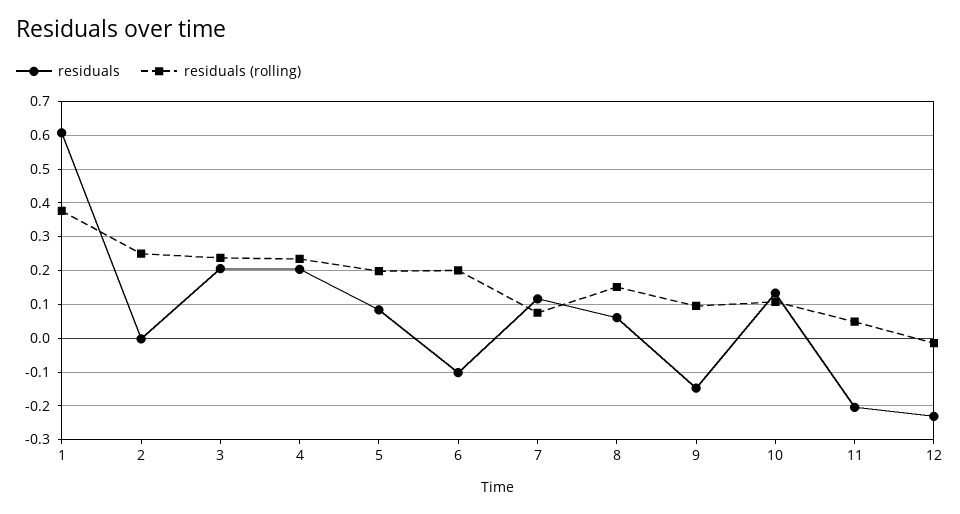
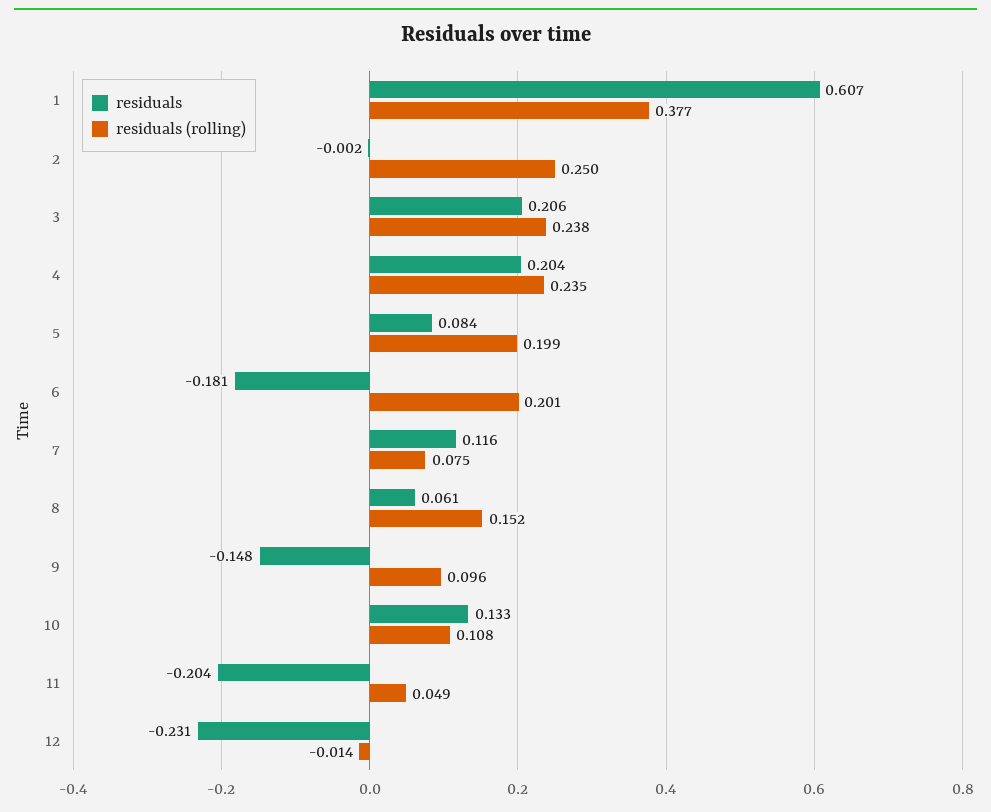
  {
    "residuals": {
      "1": 0.607,
      "2": -0.002,
      "3": 0.206,
      "4": 0.204,
      "5": 0.084,
-     "6": -0.1,
+     "6": -0.181,
      "7": 0.116,
      "8": 0.061,
      "9": -0.148,
      "10": 0.133,
      "11": -0.204,
      "12": -0.231
    },
    "residuals (rolling)": {
      "1": 0.377,
      "2": 0.25,
      "3": 0.238,
      "4": 0.235,
      "5": 0.199,
      "6": 0.201,
      "7": 0.075,
      "8": 0.152,
      "9": 0.096,
      "10": 0.108,
      "11": 0.049,
      "12": -0.014
    }
  }

